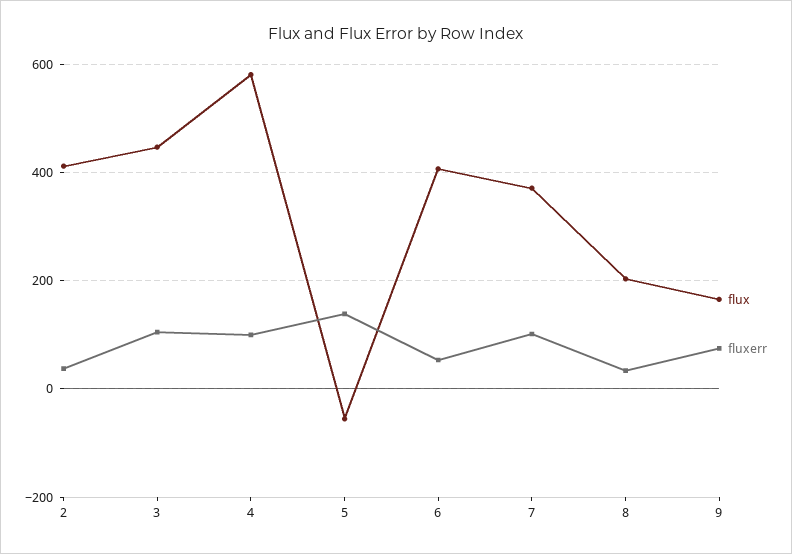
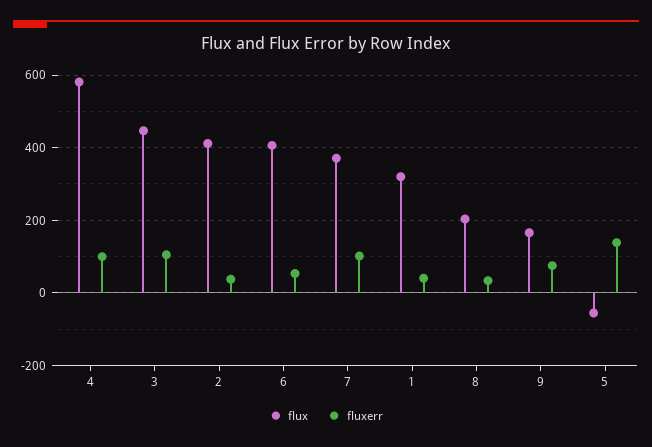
  {
    "flux": {
      "2": 420,
      "3": 440,
      "4": 580,
      "5": -60,
      "6": 400,
      "7": 380,
      "8": 200,
-     "9": 160
+     "9": 160,
+     "1": 320
    },
    "fluxerr": {
      "2": 40,
      "3": 100,
      "4": 100,
      "5": 140,
      "6": 60,
      "7": 100,
      "8": 40,
-     "9": 80
+     "9": 80,
+     "1": 40
    }
  }

